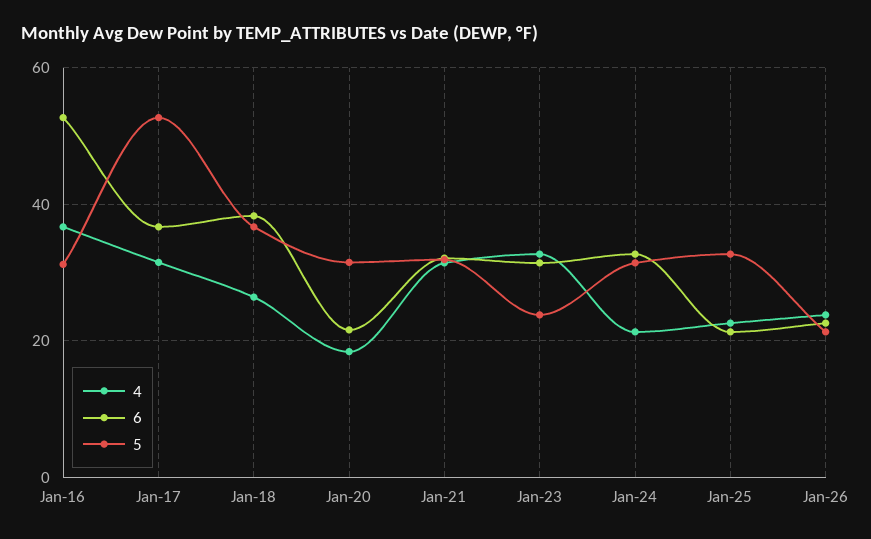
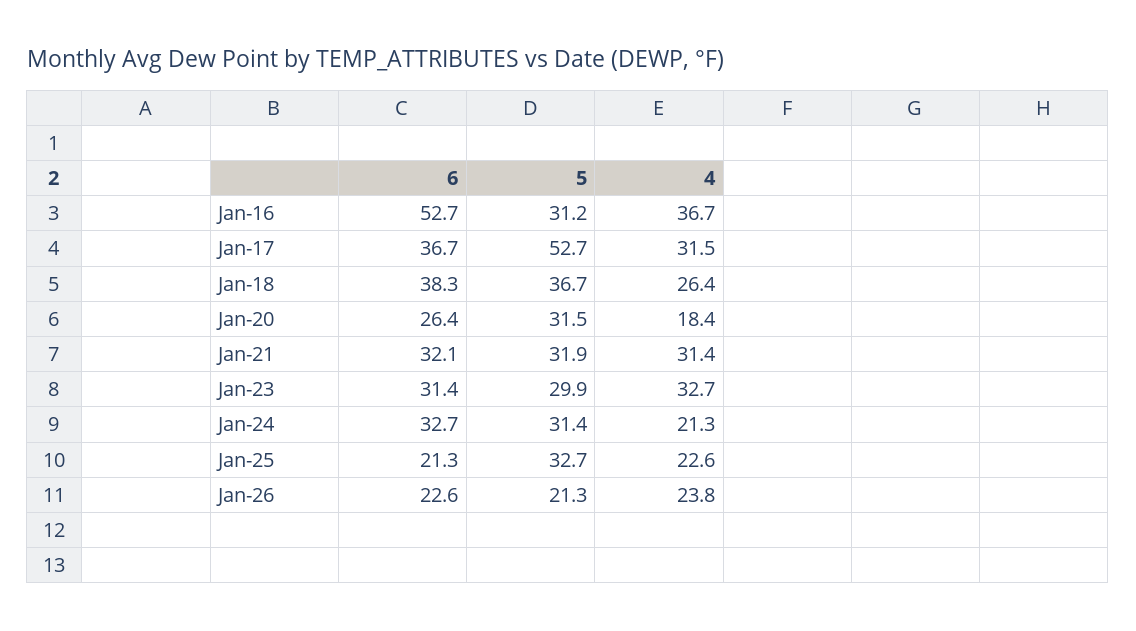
  {
    "4": {
      "Jan-16": 36.7,
      "Jan-17": 31.5,
      "Jan-18": 26.4,
      "Jan-20": 18.4,
      "Jan-21": 31.4,
      "Jan-23": 32.7,
      "Jan-24": 21.3,
      "Jan-25": 22.6,
      "Jan-26": 23.8
    },
    "6": {
      "Jan-16": 52.7,
      "Jan-17": 36.7,
      "Jan-18": 38.3,
-     "Jan-20": 22,
+     "Jan-20": 26.4,
      "Jan-21": 32.1,
      "Jan-23": 31.4,
      "Jan-24": 32.7,
      "Jan-25": 21.3,
      "Jan-26": 22.6
    },
    "5": {
      "Jan-16": 31.2,
      "Jan-17": 52.7,
      "Jan-18": 36.7,
      "Jan-20": 31.5,
      "Jan-21": 31.9,
-     "Jan-23": 24,
+     "Jan-23": 29.9,
      "Jan-24": 31.4,
      "Jan-25": 32.7,
      "Jan-26": 21.3
    }
  }

